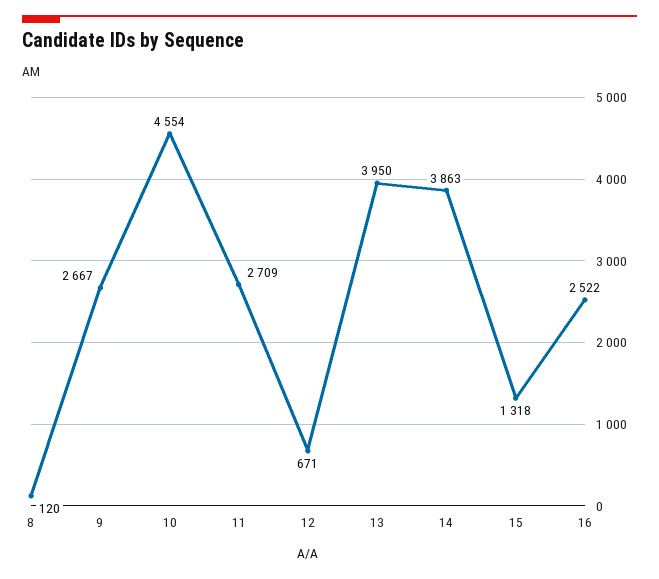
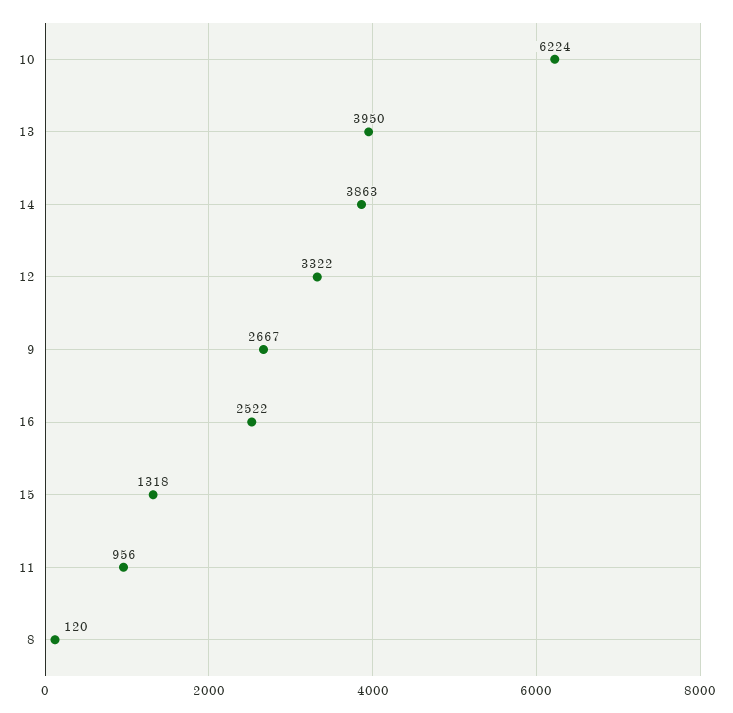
  {
    "8": 120,
    "9": 2667,
-   "10": 4554,
+   "10": 6224,
-   "11": 2709,
+   "11": 956,
-   "12": 671,
+   "12": 3322,
    "13": 3950,
    "14": 3863,
    "15": 1318,
    "16": 2522
  }

